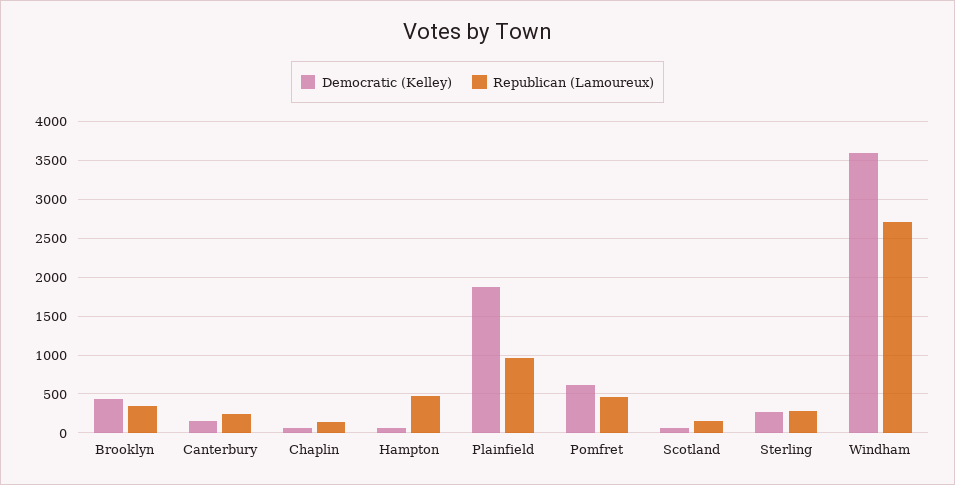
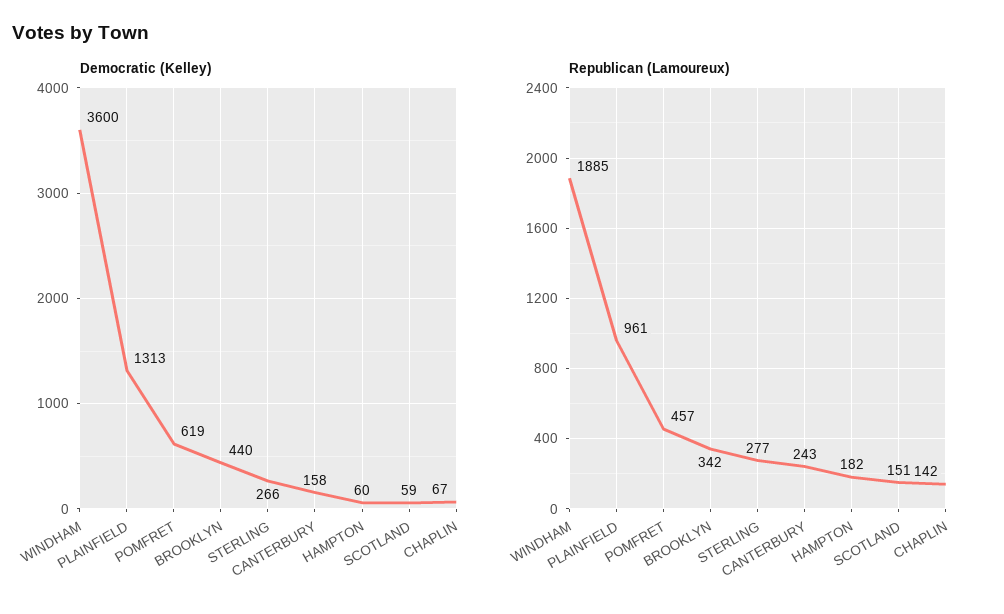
  {
    "Democratic (Kelley)": {
      "Brooklyn": 440,
      "Canterbury": 158,
      "Chaplin": 67,
      "Hampton": 60,
-     "Plainfield": 1900,
+     "Plainfield": 1313,
      "Pomfret": 619,
      "Scotland": 59,
      "Sterling": 266,
      "Windham": 3600
    },
    "Republican (Lamoureux)": {
      "Brooklyn": 342,
      "Canterbury": 243,
      "Chaplin": 142,
-     "Hampton": 500,
+     "Hampton": 182,
      "Plainfield": 961,
      "Pomfret": 457,
      "Scotland": 151,
      "Sterling": 277,
-     "Windham": 2700
+     "Windham": 1885
    }
  }

